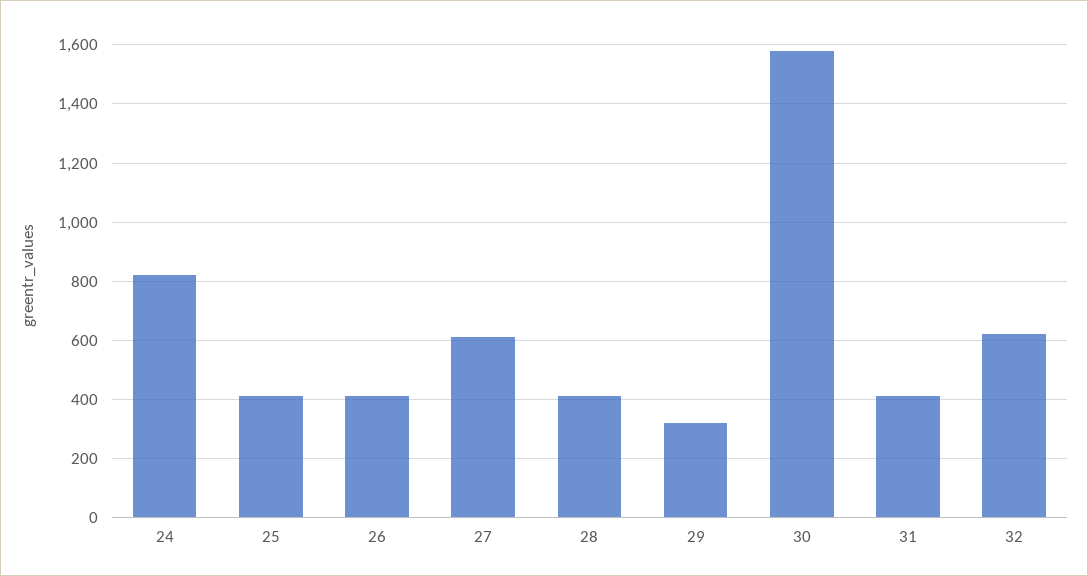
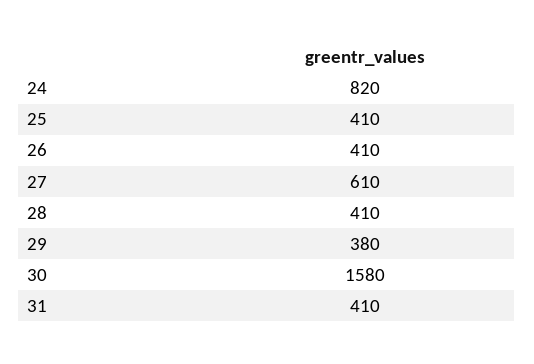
  {
    "24": 820,
    "25": 410,
    "26": 410,
    "27": 610,
    "28": 410,
-   "29": 325,
+   "29": 380,
    "30": 1580,
-   "31": 410,
+   "31": 410
-   "32": 625
  }

